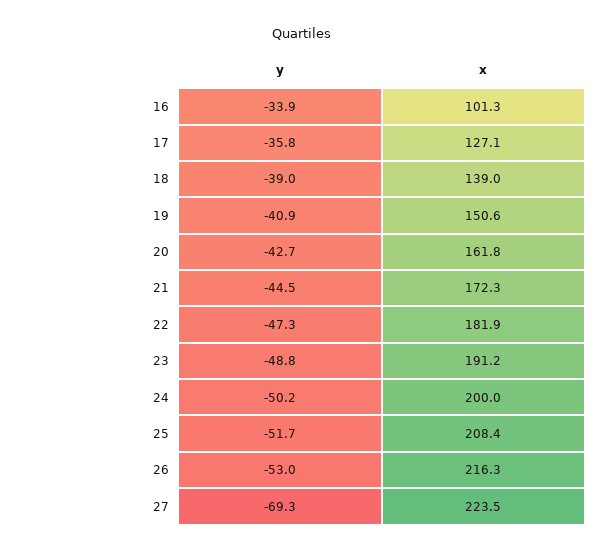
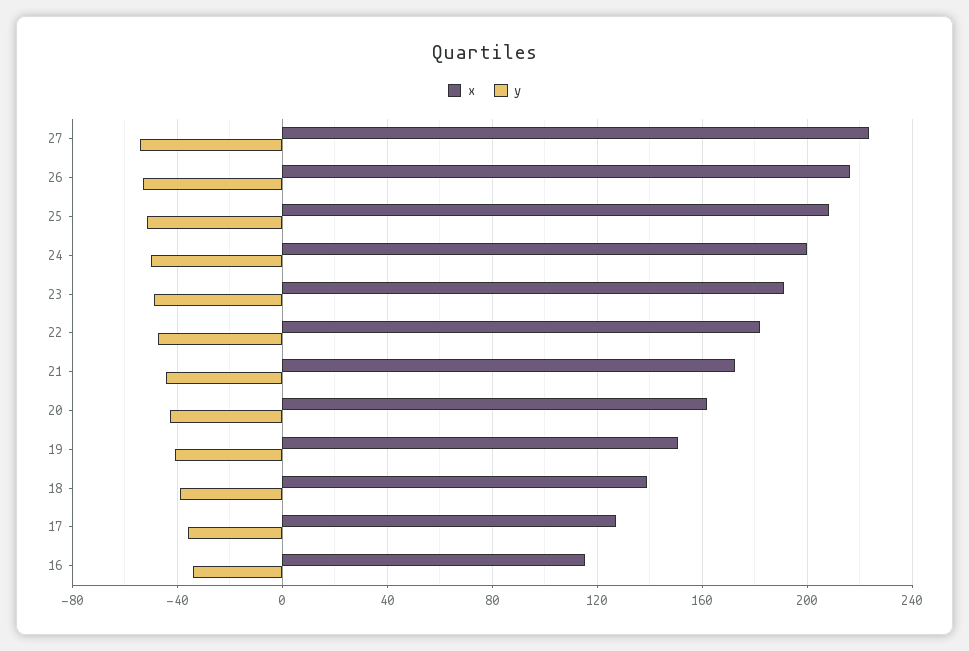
  {
    "y": {
      "16": -33.9,
      "17": -35.8,
      "18": -39,
      "19": -40.9,
      "20": -42.7,
      "21": -44.5,
      "22": -47.3,
      "23": -48.8,
      "24": -50.2,
      "25": -51.7,
      "26": -53,
-     "27": -69.3
+     "27": -55
    },
    "x": {
-     "16": 101.3,
+     "16": 115,
      "17": 127.1,
      "18": 139,
      "19": 150.6,
      "20": 161.8,
      "21": 172.3,
      "22": 181.9,
      "23": 191.2,
      "24": 200,
      "25": 208.4,
      "26": 216.3,
      "27": 223.5
    }
  }

